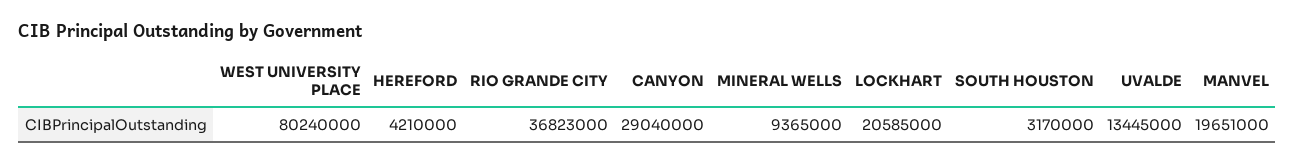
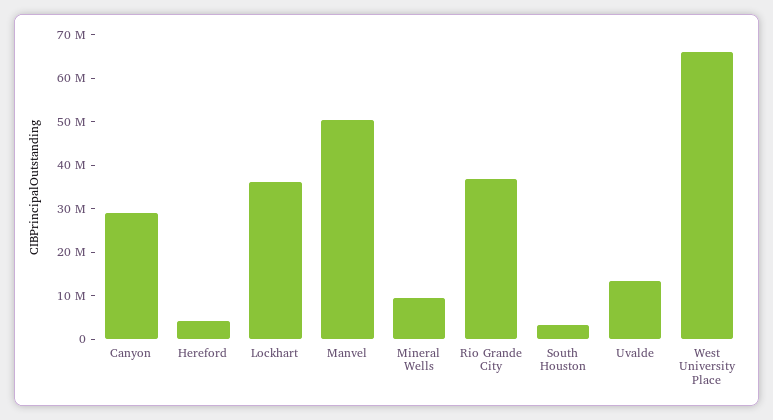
  {
-   "WEST UNIVERSITY PLACE": 80240000,
+   "WEST UNIVERSITY PLACE": 66000000,
    "HEREFORD": 4210000,
    "RIO GRANDE CITY": 36823000,
    "CANYON": 29040000,
    "MINERAL WELLS": 9365000,
-   "LOCKHART": 20585000,
+   "LOCKHART": 36000000,
    "SOUTH HOUSTON": 3170000,
    "UVALDE": 13445000,
-   "MANVEL": 19651000
+   "MANVEL": 50000000
  }

